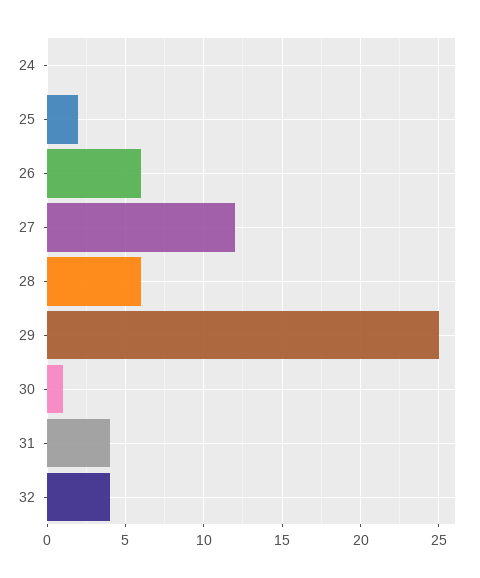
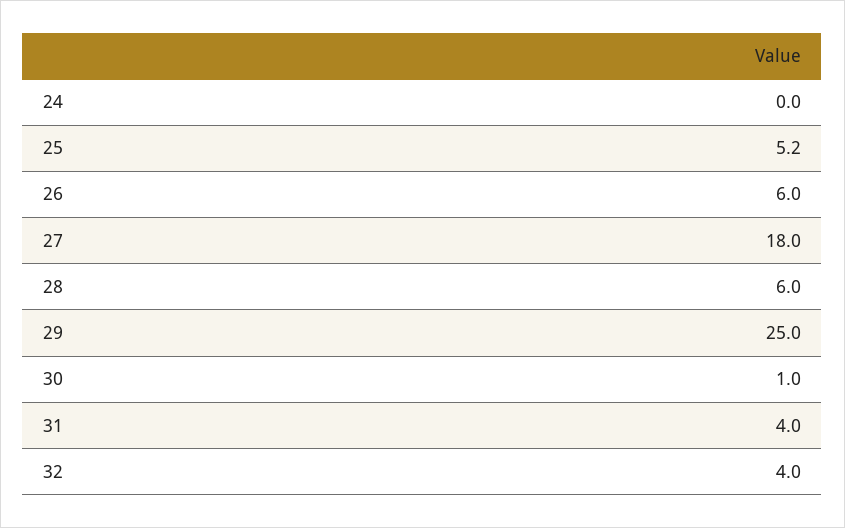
  {
    "24": 0,
-   "25": 2,
+   "25": 5.2,
    "26": 6,
-   "27": 12,
+   "27": 18,
    "28": 6,
    "29": 25,
    "30": 1,
    "31": 4,
    "32": 4
  }

